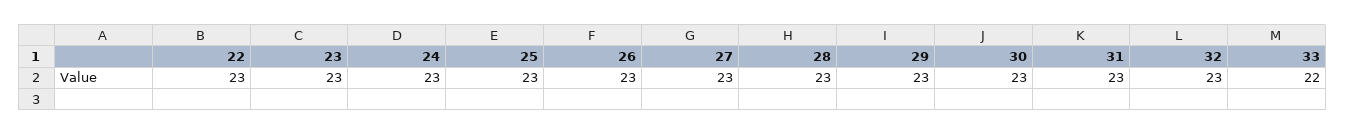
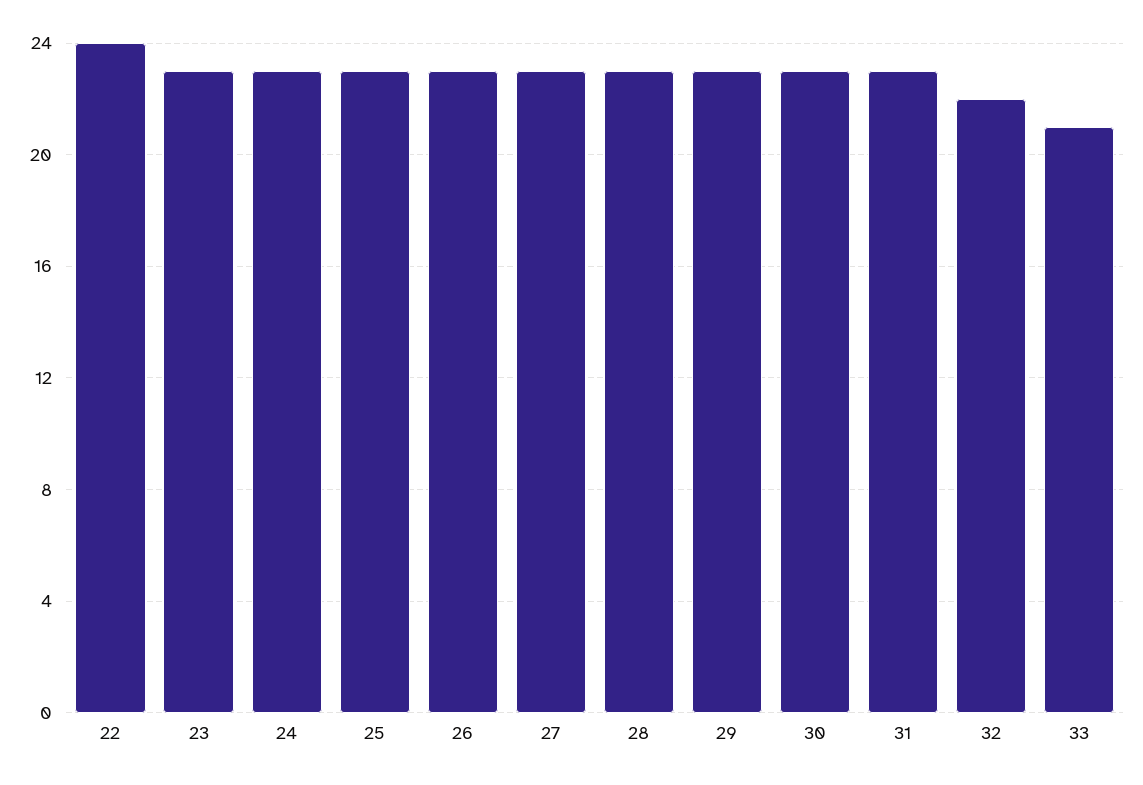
  {
-   "22": 23,
+   "22": 24,
    "23": 23,
    "24": 23,
    "25": 23,
    "26": 23,
    "27": 23,
    "28": 23,
    "29": 23,
    "30": 23,
    "31": 23,
-   "32": 23,
+   "32": 22,
-   "33": 22
+   "33": 21
  }

